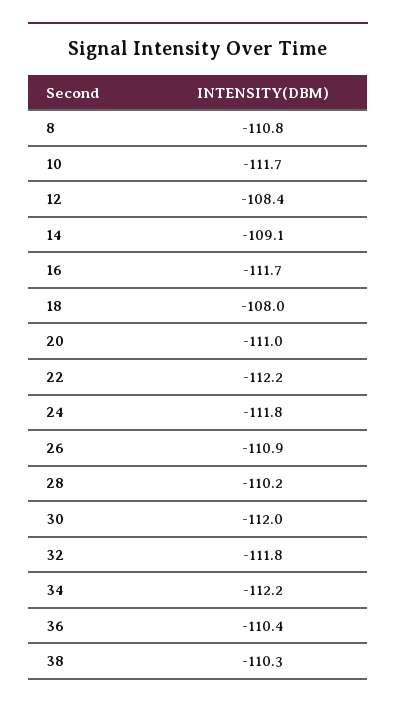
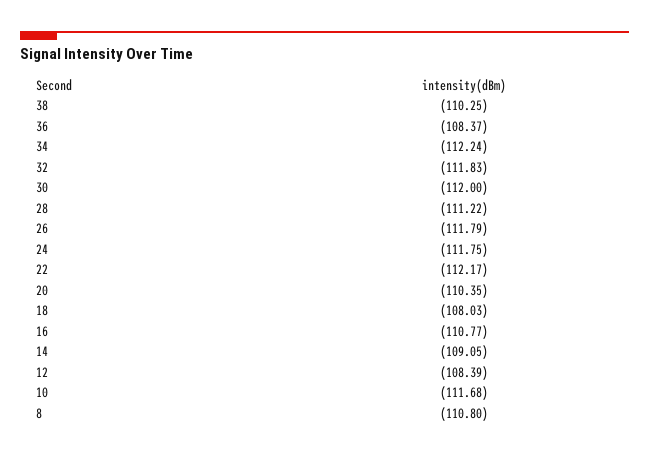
  {
    "8": -110.8,
    "10": -111.68,
    "12": -108.39,
    "14": -109.05,
-   "16": -111.7,
+   "16": -110.77,
    "18": -108.03,
-   "20": -111,
+   "20": -110.35,
    "22": -112.17,
    "24": -111.75,
-   "26": -110.9,
+   "26": -111.79,
-   "28": -110.2,
+   "28": -111.22,
    "30": -112,
    "32": -111.83,
    "34": -112.24,
-   "36": -110.4,
+   "36": -108.37,
    "38": -110.25
  }

